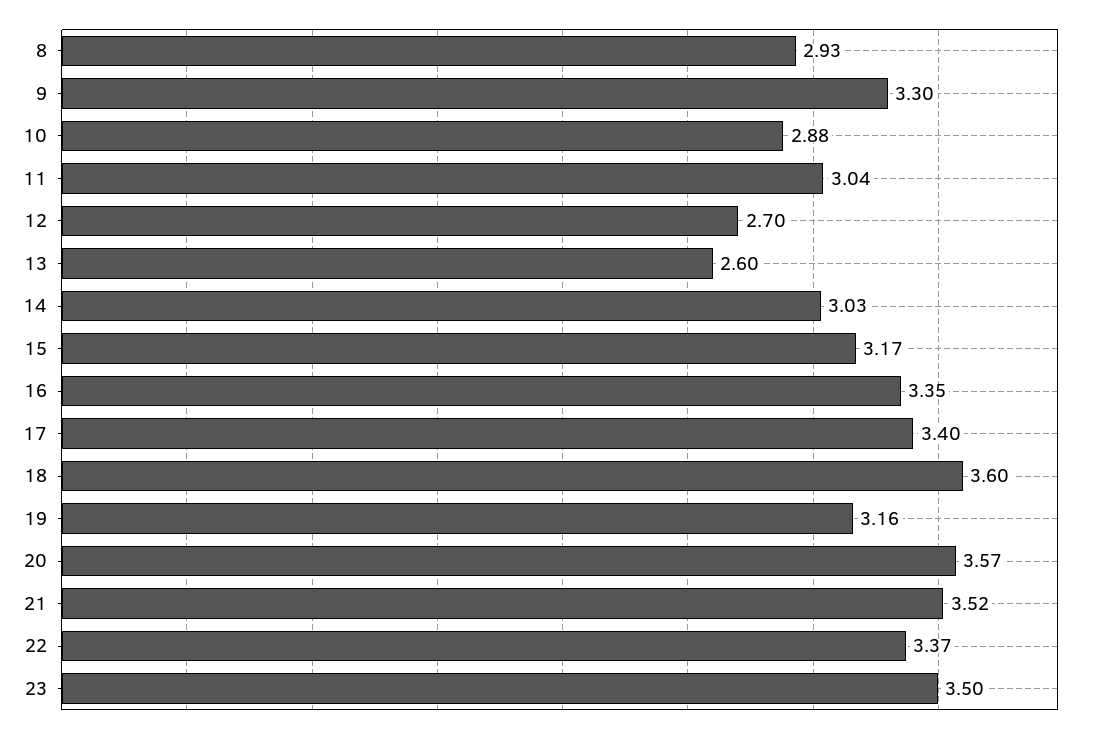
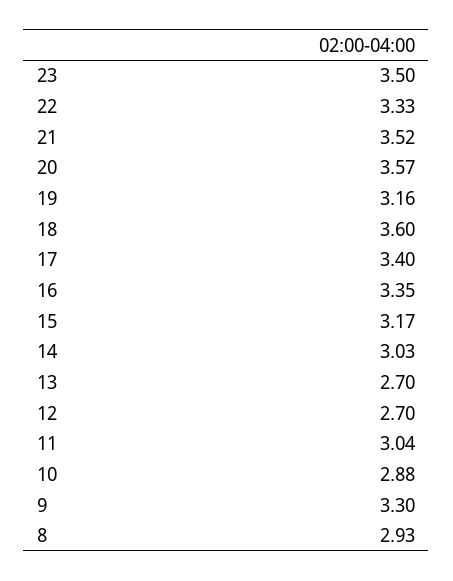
  {
    "8": 2.93,
    "9": 3.3,
    "10": 2.88,
    "11": 3.04,
    "12": 2.7,
-   "13": 2.6,
+   "13": 2.7,
    "14": 3.03,
    "15": 3.17,
    "16": 3.35,
    "17": 3.4,
    "18": 3.6,
    "19": 3.16,
    "20": 3.57,
    "21": 3.52,
-   "22": 3.37,
+   "22": 3.33,
    "23": 3.5
  }

